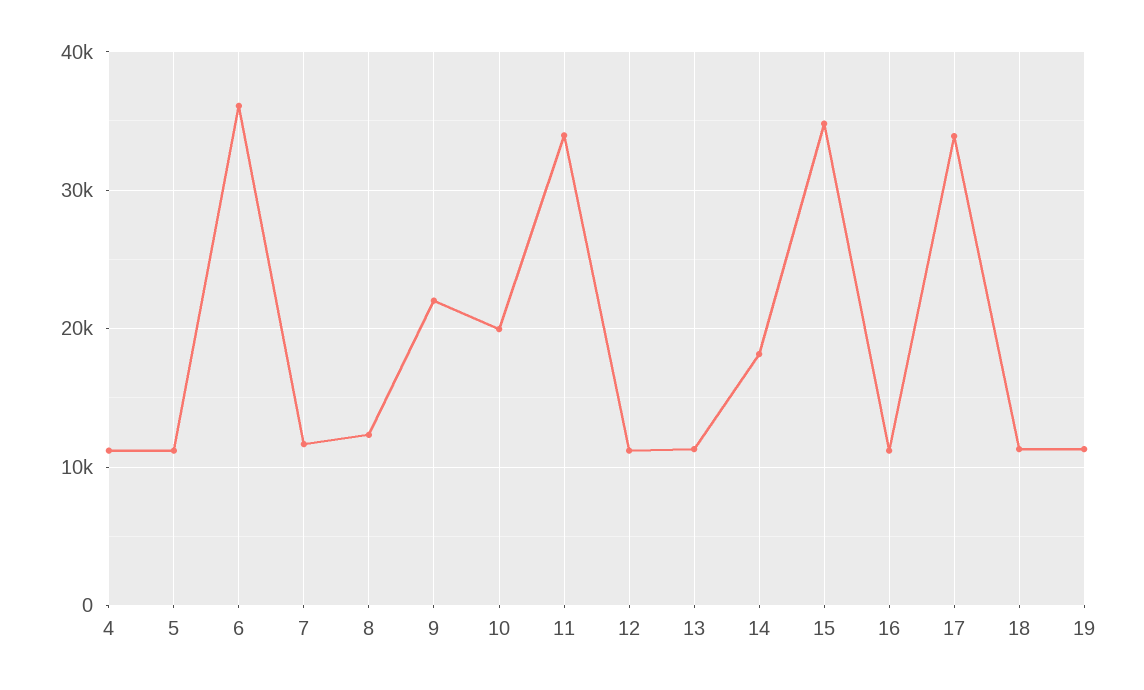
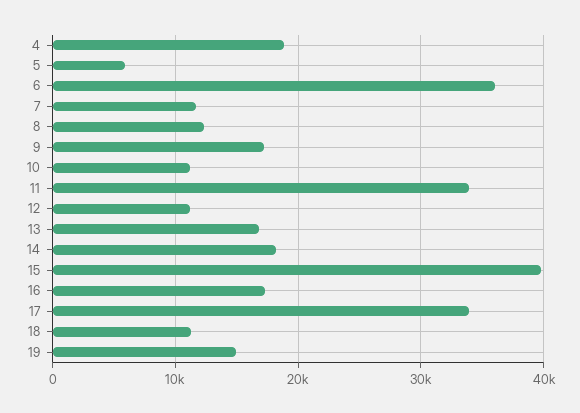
  {
-   "4": 11000,
+   "4": 19000,
-   "5": 11000,
+   "5": 6000,
    "6": 36000,
    "7": 12000,
    "8": 12000,
-   "9": 22000,
+   "9": 17000,
-   "10": 20000,
+   "10": 11000,
    "11": 34000,
    "12": 11000,
-   "13": 11000,
+   "13": 17000,
    "14": 18000,
-   "15": 35000,
+   "15": 40000,
-   "16": 11000,
+   "16": 17000,
    "17": 34000,
    "18": 11000,
-   "19": 11000
+   "19": 15000
  }

